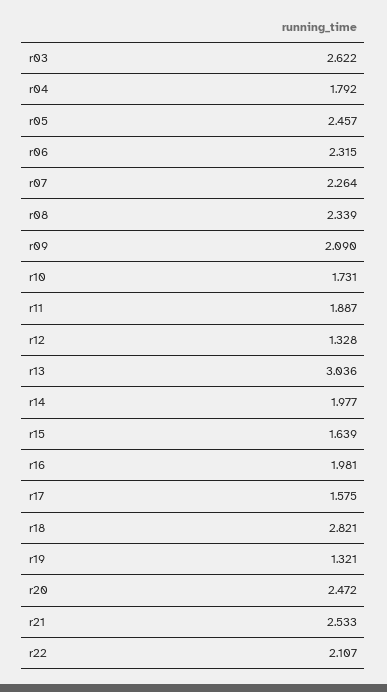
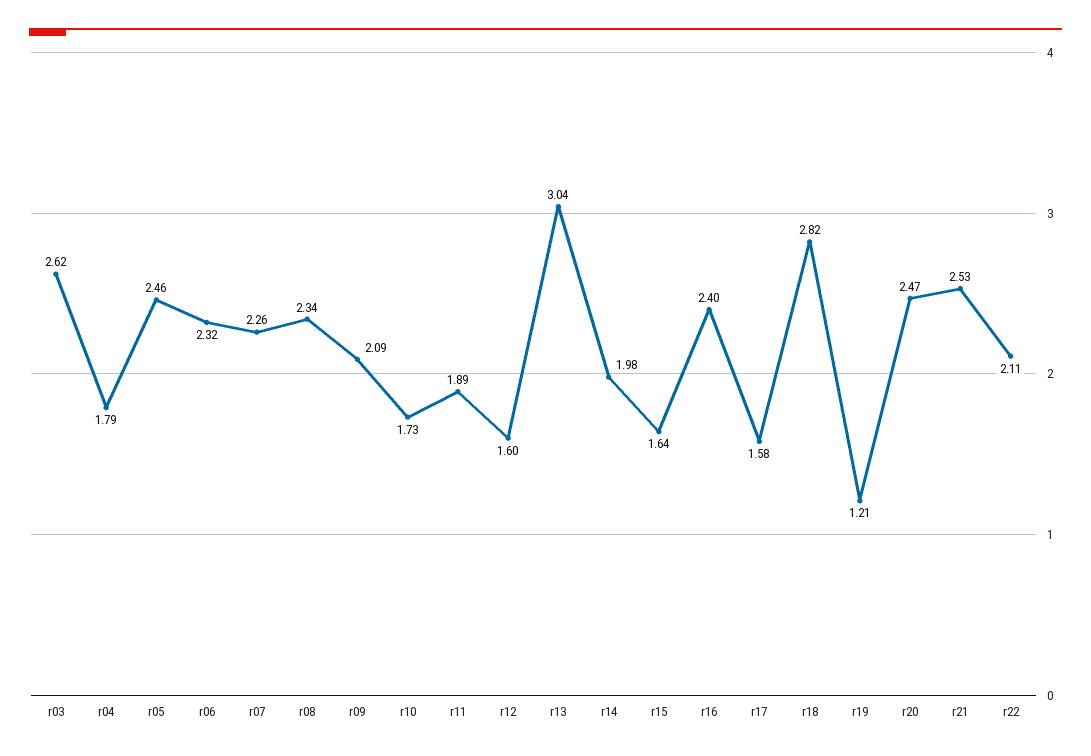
  {
    "r03": 2.622,
    "r04": 1.792,
    "r05": 2.457,
    "r06": 2.315,
    "r07": 2.264,
    "r08": 2.339,
    "r09": 2.09,
    "r10": 1.731,
    "r11": 1.887,
-   "r12": 1.328,
+   "r12": 1.6,
    "r13": 3.036,
    "r14": 1.977,
    "r15": 1.639,
-   "r16": 1.981,
+   "r16": 2.4,
    "r17": 1.575,
    "r18": 2.821,
-   "r19": 1.321,
+   "r19": 1.21,
    "r20": 2.472,
    "r21": 2.533,
    "r22": 2.107
  }

